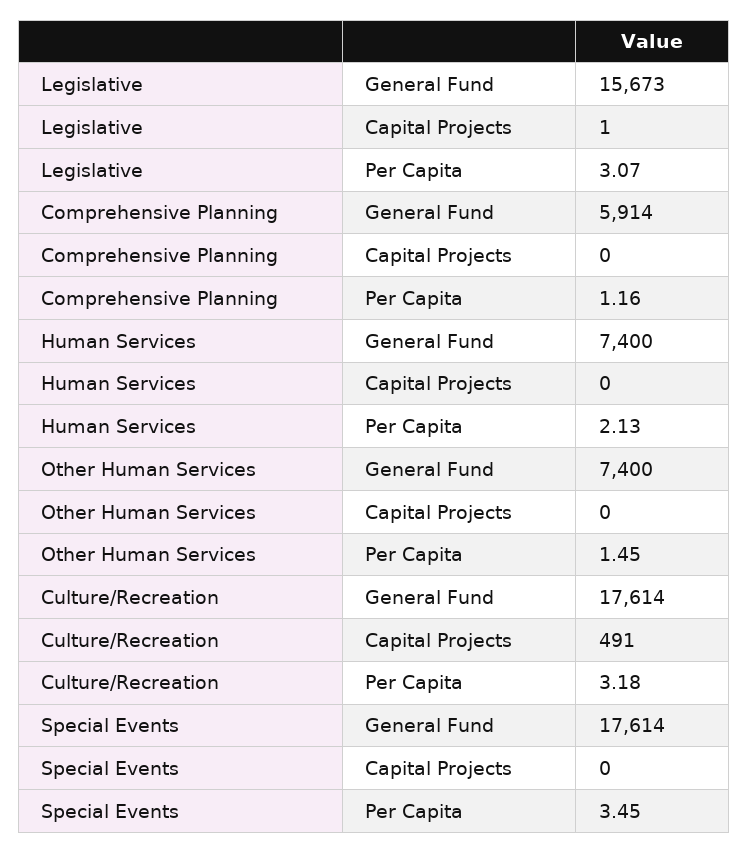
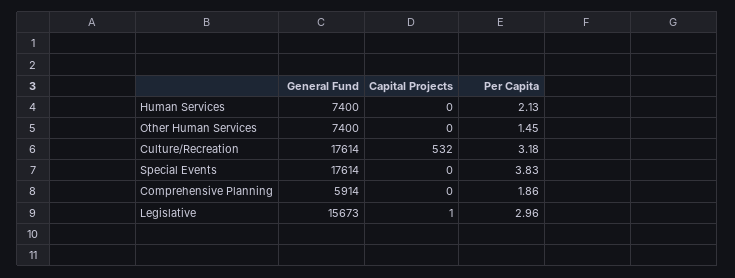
  {
    "Legislative": {
      "General Fund": 15673,
      "Capital Projects": 1,
-     "Per Capita": 3.07
+     "Per Capita": 2.96
    },
    "Comprehensive Planning": {
      "General Fund": 5914,
      "Capital Projects": 0,
-     "Per Capita": 1.16
+     "Per Capita": 1.86
    },
    "Human Services": {
      "General Fund": 7400,
      "Capital Projects": 0,
      "Per Capita": 2.13
    },
    "Other Human Services": {
      "General Fund": 7400,
      "Capital Projects": 0,
      "Per Capita": 1.45
    },
    "Culture/Recreation": {
      "General Fund": 17614,
-     "Capital Projects": 491,
+     "Capital Projects": 532,
      "Per Capita": 3.18
    },
    "Special Events": {
      "General Fund": 17614,
      "Capital Projects": 0,
-     "Per Capita": 3.45
+     "Per Capita": 3.83
    }
  }

